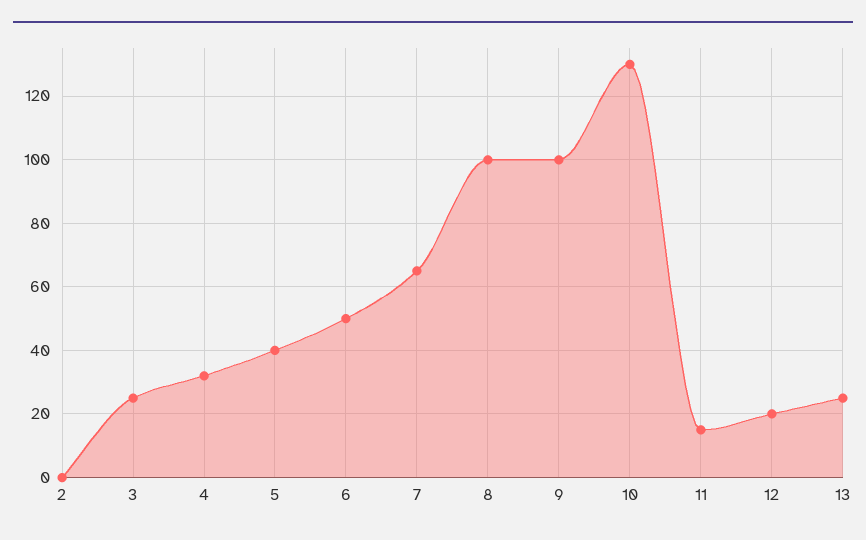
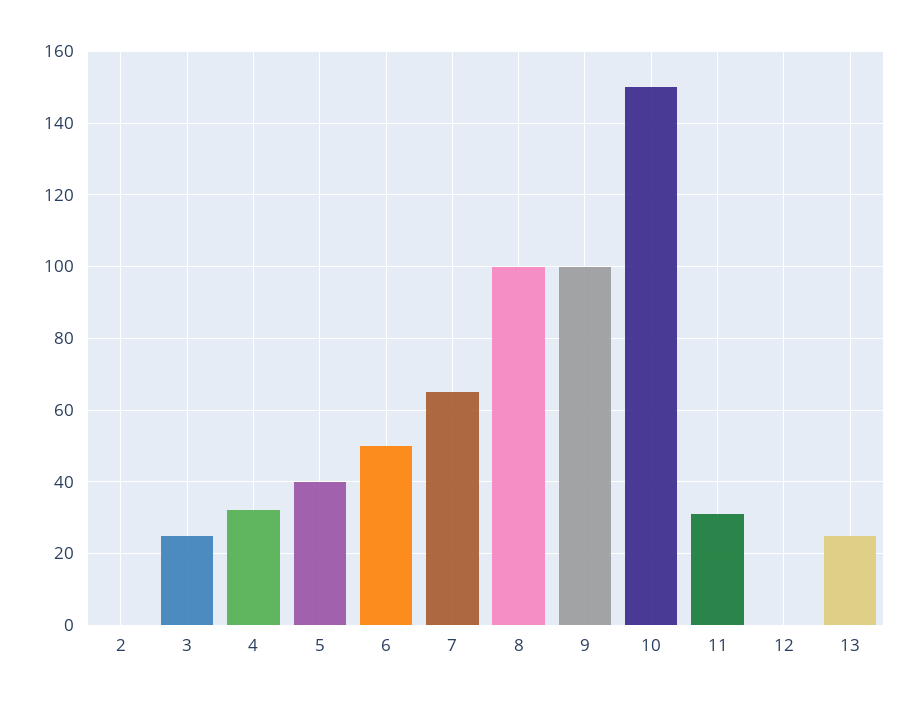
  {
    "2": 0,
    "3": 25,
    "4": 30,
    "5": 40,
    "6": 50,
    "7": 65,
    "8": 100,
    "9": 100,
-   "10": 130,
+   "10": 150,
-   "11": 15,
+   "11": 30,
-   "12": 20,
+   "12": 0,
    "13": 25
  }

